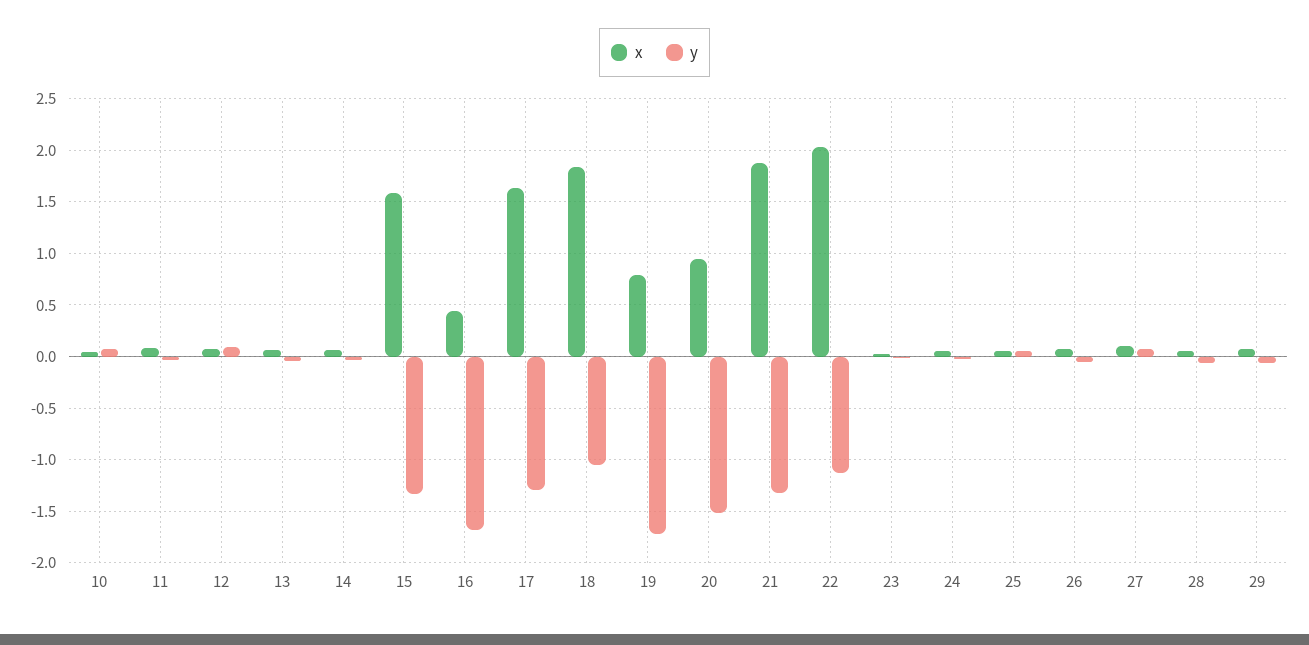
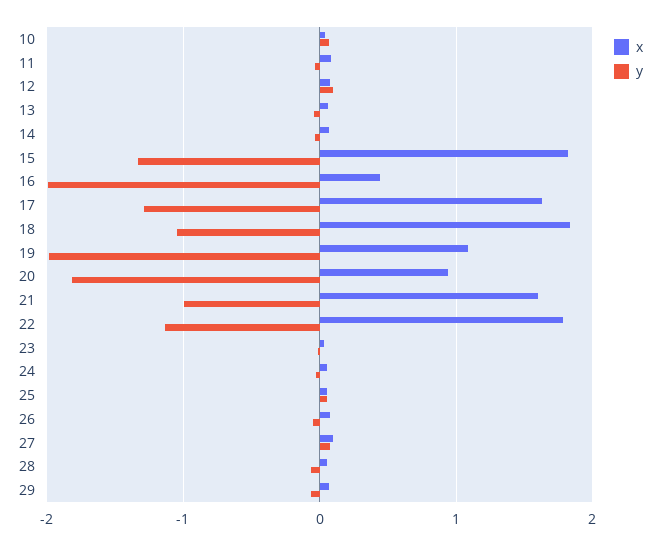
  {
    "x": {
      "10": 0,
      "11": 0.1,
      "12": 0.1,
      "13": 0.1,
      "14": 0.1,
-     "15": 1.6,
+     "15": 1.8,
      "16": 0.4,
      "17": 1.6,
      "18": 1.8,
-     "19": 0.8,
+     "19": 1.1,
      "20": 0.9,
-     "21": 1.9,
+     "21": 1.6,
-     "22": 2,
+     "22": 1.8,
      "23": 0,
      "24": 0.1,
      "25": 0.1,
      "26": 0.1,
      "27": 0.1,
      "28": 0.1,
      "29": 0.1
    },
    "y": {
      "10": 0.1,
      "11": 0,
      "12": 0.1,
      "13": 0,
      "14": 0,
      "15": -1.3,
-     "16": -1.7,
+     "16": -2,
      "17": -1.3,
      "18": -1,
-     "19": -1.7,
+     "19": -2,
-     "20": -1.5,
+     "20": -1.8,
-     "21": -1.3,
+     "21": -1,
      "22": -1.1,
      "23": 0,
      "24": 0,
      "25": 0.1,
      "26": 0,
      "27": 0.1,
      "28": -0.1,
      "29": -0.1
    }
  }

